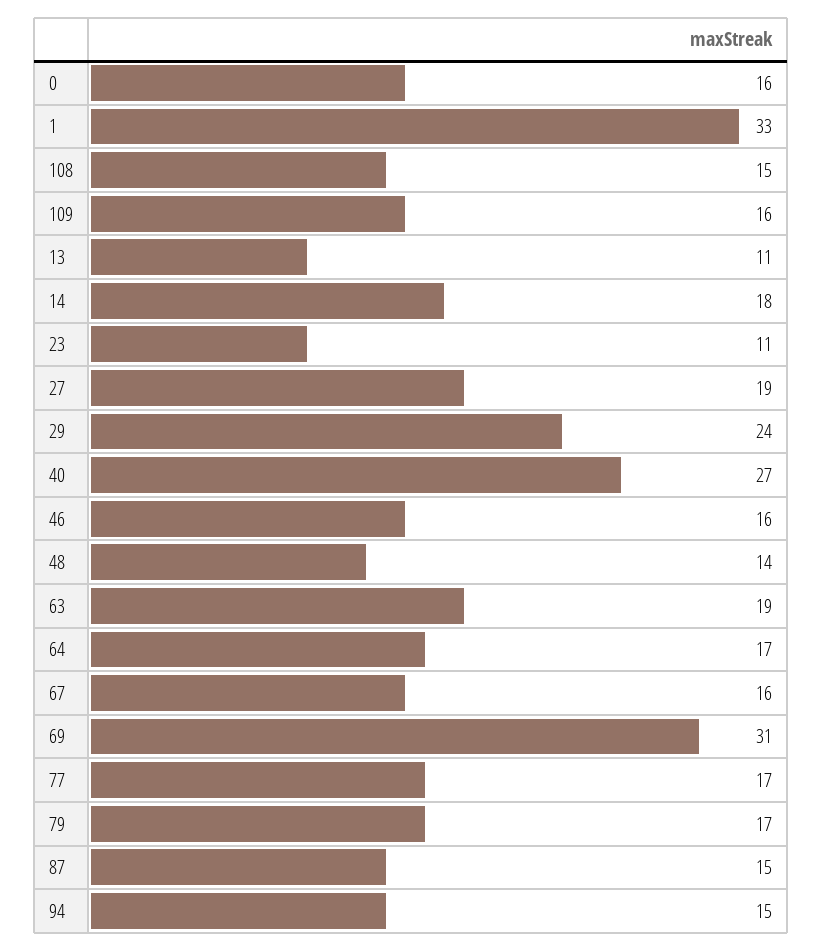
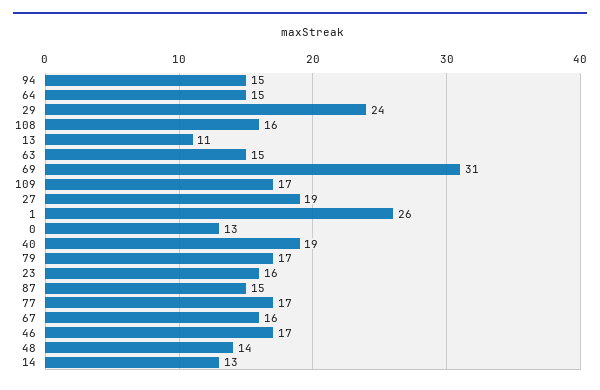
  {
-   "0": 16,
+   "0": 13,
-   "1": 33,
+   "1": 26,
-   "108": 15,
+   "108": 16,
-   "109": 16,
+   "109": 17,
    "13": 11,
-   "14": 18,
+   "14": 13,
-   "23": 11,
+   "23": 16,
    "27": 19,
    "29": 24,
-   "40": 27,
+   "40": 19,
-   "46": 16,
+   "46": 17,
    "48": 14,
-   "63": 19,
+   "63": 15,
-   "64": 17,
+   "64": 15,
    "67": 16,
    "69": 31,
    "77": 17,
    "79": 17,
    "87": 15,
    "94": 15
  }

